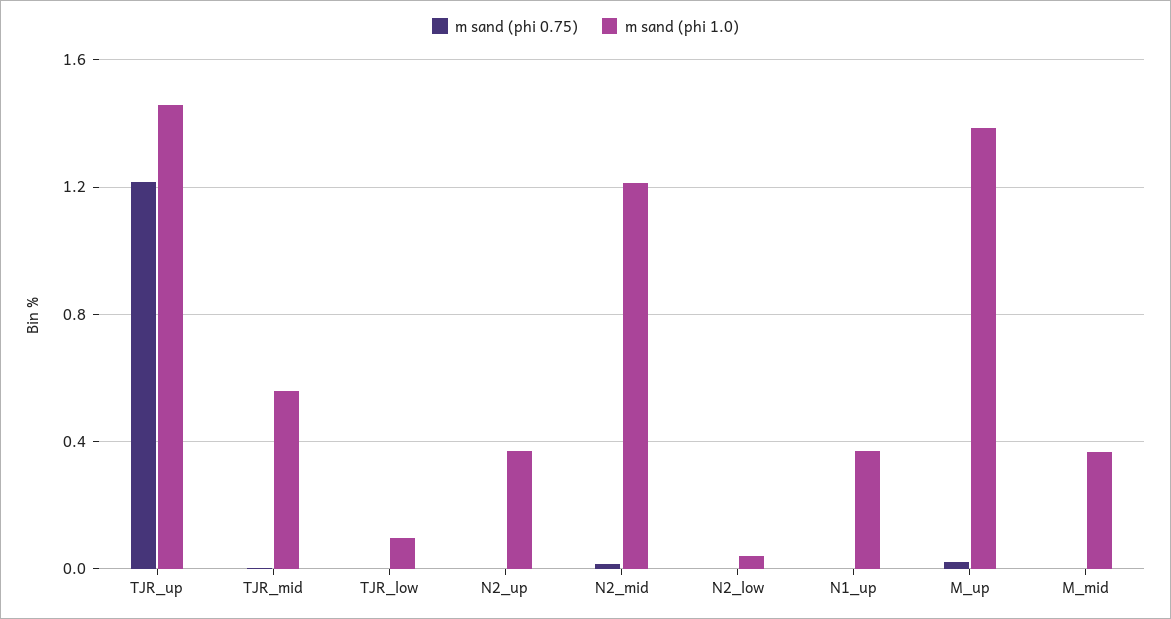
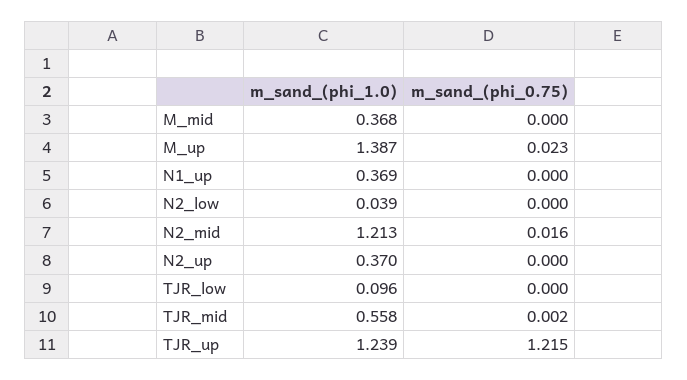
  {
    "m sand (phi 0.75)": {
      "TJR_up": 1.215,
      "TJR_mid": 0.002,
      "TJR_low": 0,
      "N2_up": 0,
      "N2_mid": 0.016,
      "N2_low": 0,
      "N1_up": 0,
      "M_up": 0.023,
      "M_mid": 0
    },
    "m sand (phi 1.0)": {
-     "TJR_up": 1.45,
+     "TJR_up": 1.239,
      "TJR_mid": 0.558,
      "TJR_low": 0.096,
      "N2_up": 0.37,
      "N2_mid": 1.213,
      "N2_low": 0.039,
      "N1_up": 0.369,
      "M_up": 1.387,
      "M_mid": 0.368
    }
  }

